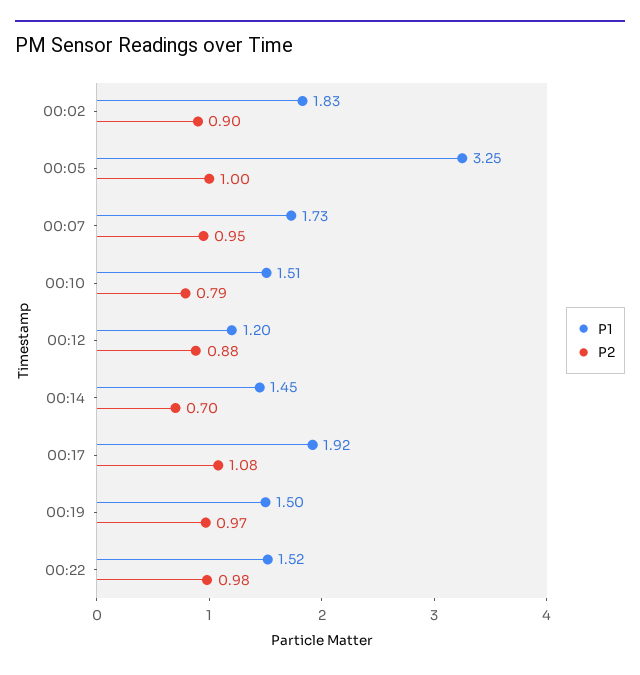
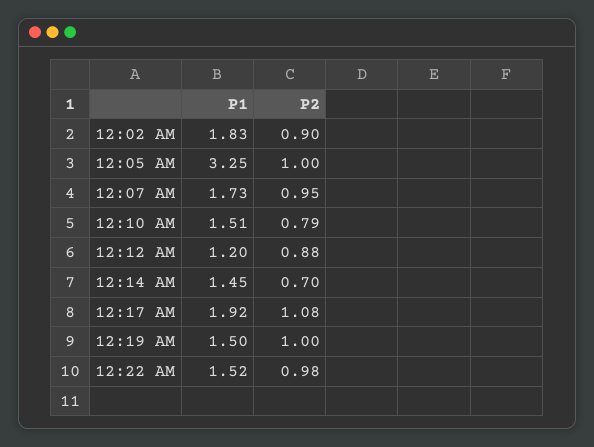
  {
    "P1": {
      "00:02": 1.83,
      "00:05": 3.25,
      "00:07": 1.73,
      "00:10": 1.51,
      "00:12": 1.2,
      "00:14": 1.45,
      "00:17": 1.92,
      "00:19": 1.5,
      "00:22": 1.52
    },
    "P2": {
      "00:02": 0.9,
      "00:05": 1,
      "00:07": 0.95,
      "00:10": 0.79,
      "00:12": 0.88,
      "00:14": 0.7,
      "00:17": 1.08,
-     "00:19": 0.97,
+     "00:19": 1,
      "00:22": 0.98
    }
  }

